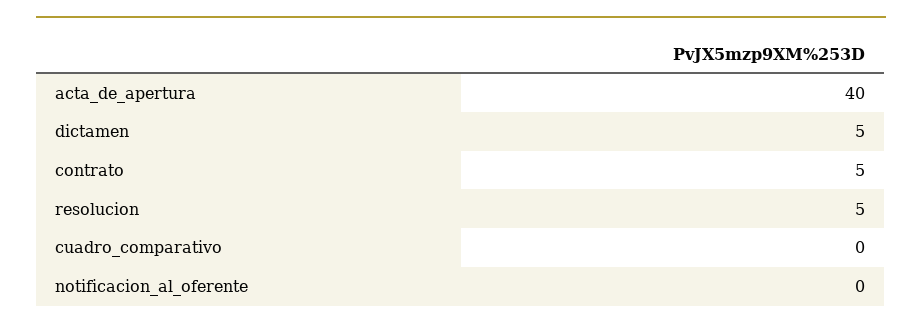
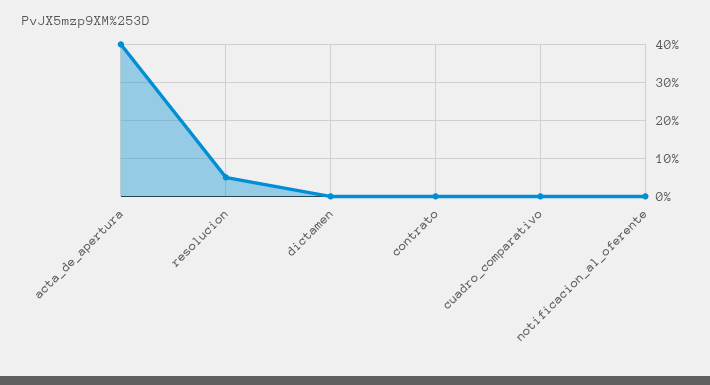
  {
    "acta_de_apertura": 40,
-   "dictamen": 5,
+   "dictamen": 0,
-   "contrato": 5,
+   "contrato": 0,
    "resolucion": 5,
    "cuadro_comparativo": 0,
    "notificacion_al_oferente": 0
  }

